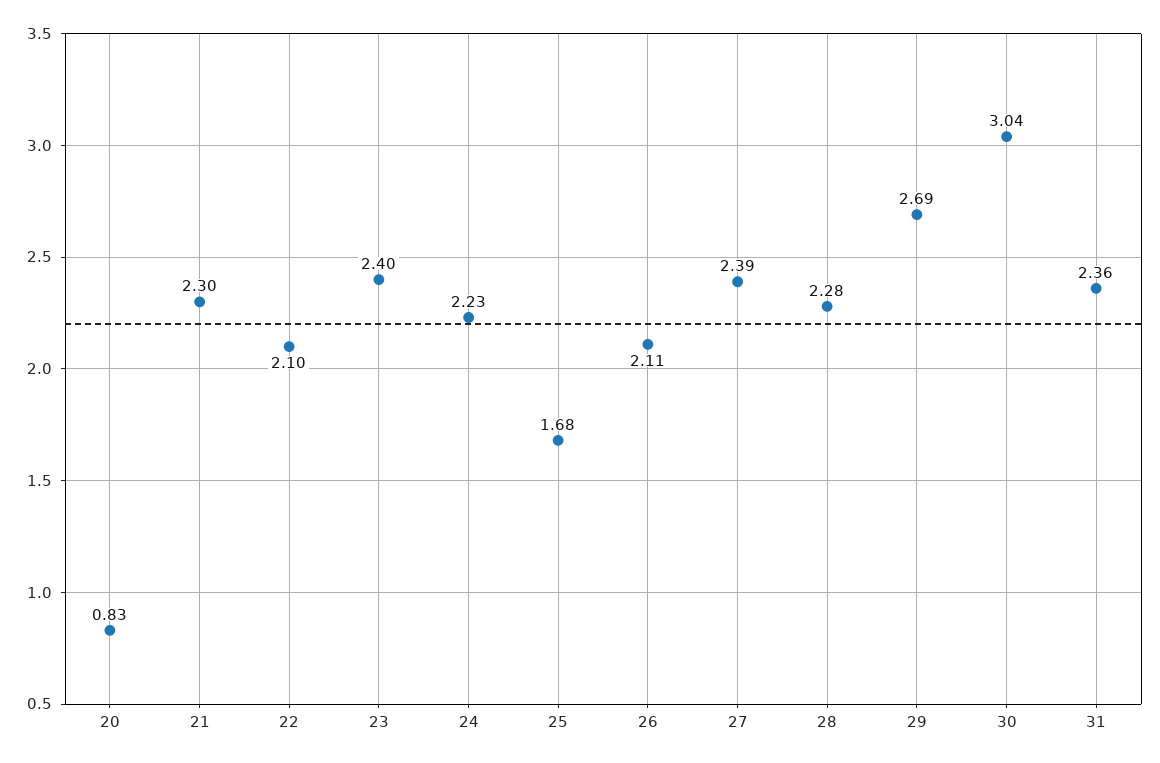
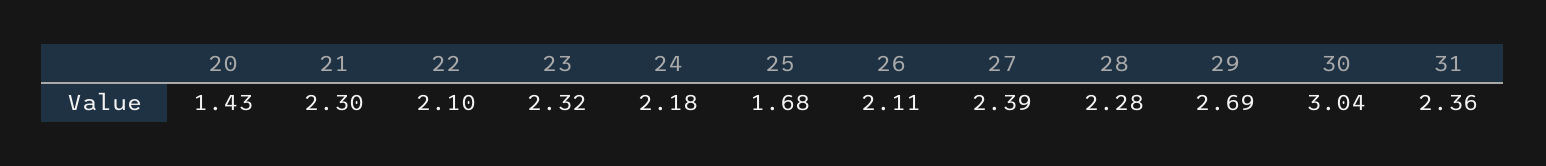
  {
-   "20": 0.83,
+   "20": 1.43,
    "21": 2.3,
    "22": 2.1,
-   "23": 2.4,
+   "23": 2.32,
-   "24": 2.23,
+   "24": 2.18,
    "25": 1.68,
    "26": 2.11,
    "27": 2.39,
    "28": 2.28,
    "29": 2.69,
    "30": 3.04,
    "31": 2.36
  }

